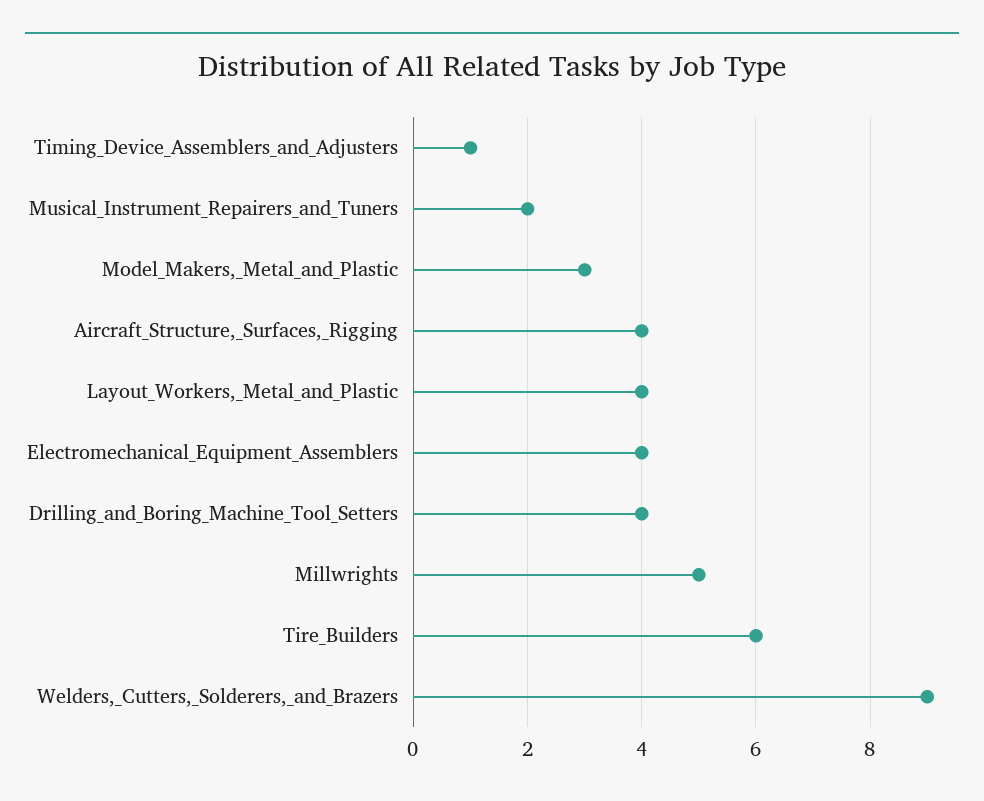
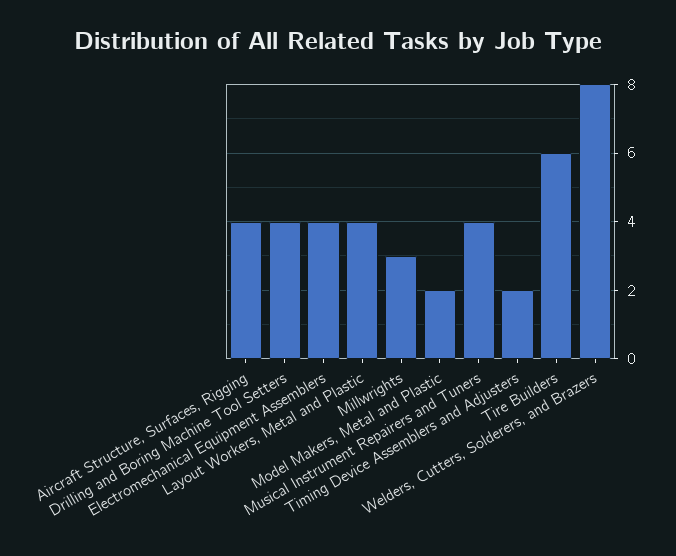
  {
-   "Timing_Device_Assemblers_and_Adjusters": 1,
+   "Timing_Device_Assemblers_and_Adjusters": 2,
-   "Musical_Instrument_Repairers_and_Tuners": 2,
+   "Musical_Instrument_Repairers_and_Tuners": 4,
-   "Model_Makers,_Metal_and_Plastic": 3,
+   "Model_Makers,_Metal_and_Plastic": 2,
    "Aircraft_Structure,_Surfaces,_Rigging": 4,
    "Layout_Workers,_Metal_and_Plastic": 4,
    "Electromechanical_Equipment_Assemblers": 4,
    "Drilling_and_Boring_Machine_Tool_Setters": 4,
-   "Millwrights": 5,
+   "Millwrights": 3,
    "Tire_Builders": 6,
-   "Welders,_Cutters,_Solderers,_and_Brazers": 9
+   "Welders,_Cutters,_Solderers,_and_Brazers": 8
  }

